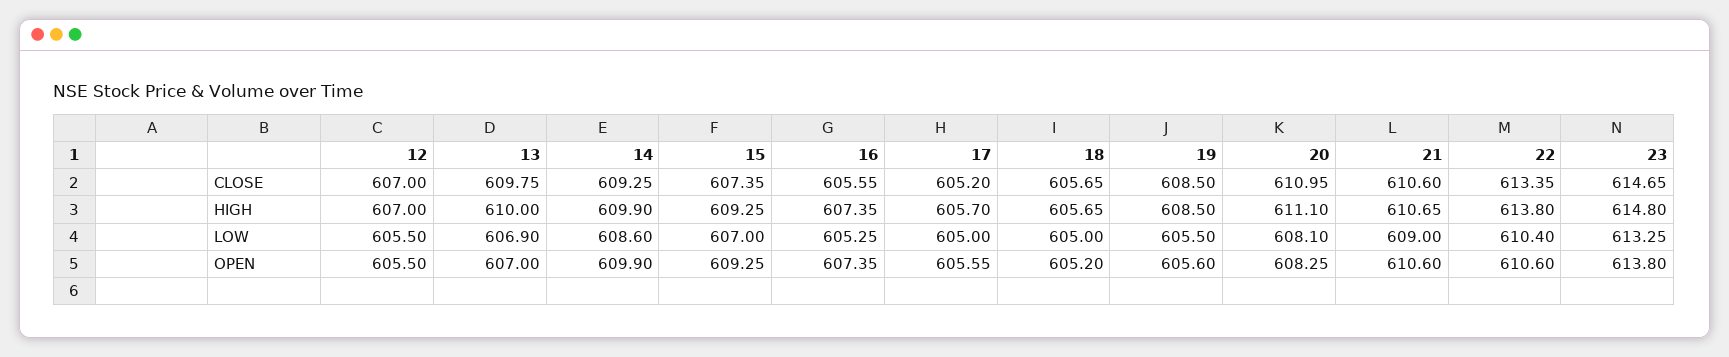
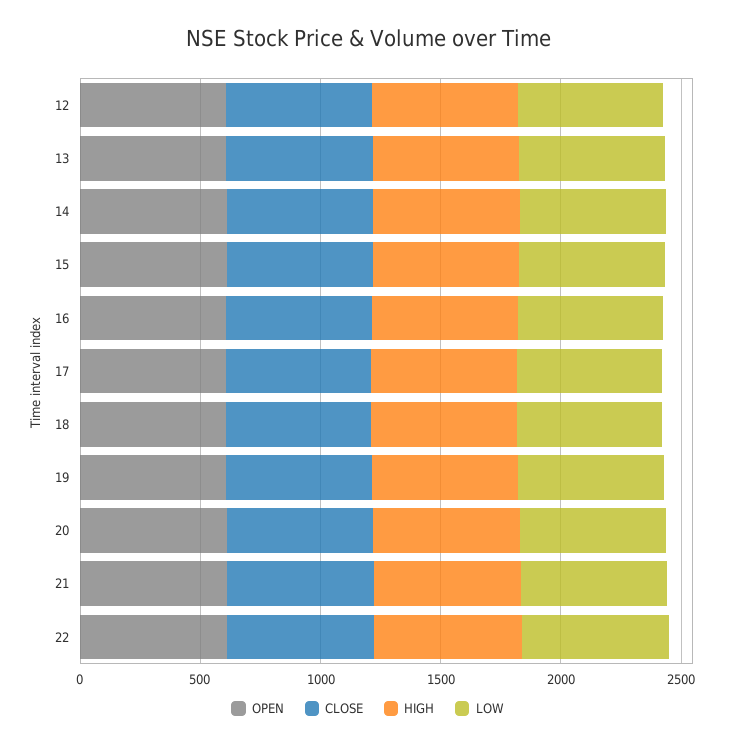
  {
    "CLOSE": {
      "12": 607,
      "13": 609.75,
      "14": 609.25,
      "15": 607.35,
      "16": 605.55,
      "17": 605.2,
      "18": 605.65,
      "19": 608.5,
      "20": 610.95,
      "21": 610.6,
-     "22": 613.35,
+     "22": 613.35
-     "23": 614.65
    },
    "HIGH": {
      "12": 607,
      "13": 610,
      "14": 609.9,
      "15": 609.25,
      "16": 607.35,
      "17": 605.7,
      "18": 605.65,
      "19": 608.5,
      "20": 611.1,
      "21": 610.65,
-     "22": 613.8,
+     "22": 613.8
-     "23": 614.8
    },
    "LOW": {
      "12": 605.5,
      "13": 606.9,
      "14": 608.6,
      "15": 607,
      "16": 605.25,
      "17": 605,
      "18": 605,
      "19": 605.5,
      "20": 608.1,
      "21": 609,
-     "22": 610.4,
+     "22": 610.4
-     "23": 613.25
    },
    "OPEN": {
      "12": 605.5,
      "13": 607,
      "14": 609.9,
      "15": 609.25,
      "16": 607.35,
      "17": 605.55,
      "18": 605.2,
      "19": 605.6,
      "20": 608.25,
      "21": 610.6,
-     "22": 610.6,
+     "22": 610.6
-     "23": 613.8
    }
  }

